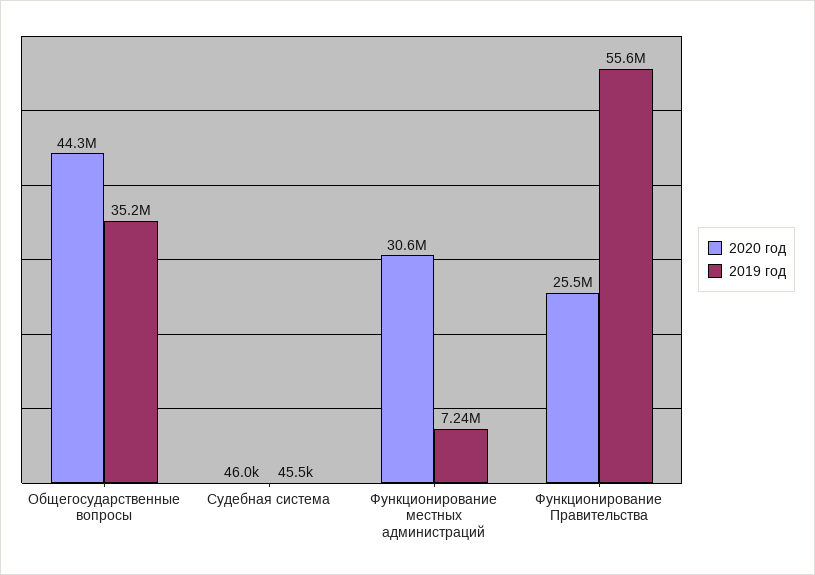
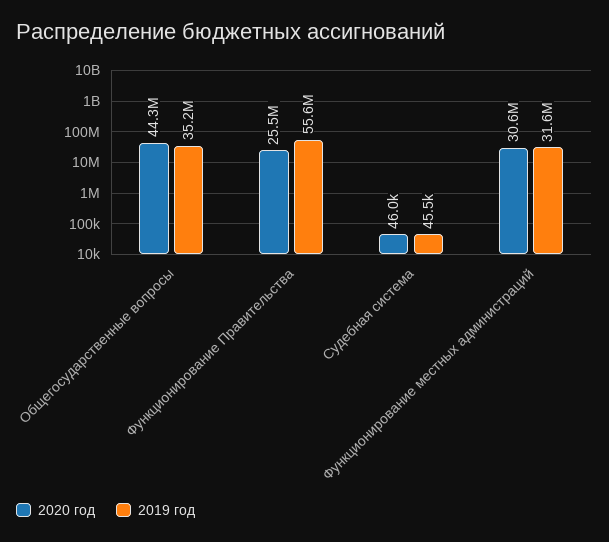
  {
    "2020 год": {
      "Общегосударственные вопросы": 44300000,
      "Судебная система": 46000,
      "Функционирование местных администраций": 30600000,
      "Функционирование Правительства": 25500000
    },
    "2019 год": {
      "Общегосударственные вопросы": 35200000,
      "Судебная система": 45500,
-     "Функционирование местных администраций": 7240000,
+     "Функционирование местных администраций": 31600000,
      "Функционирование Правительства": 55600000
    }
  }

